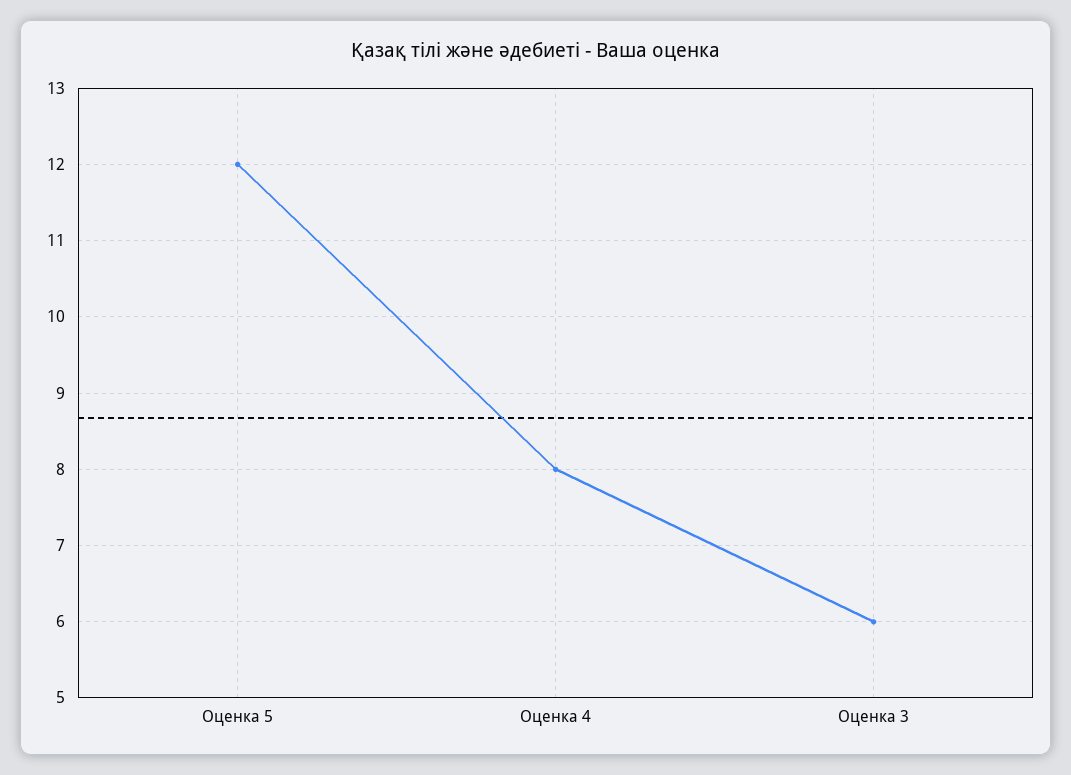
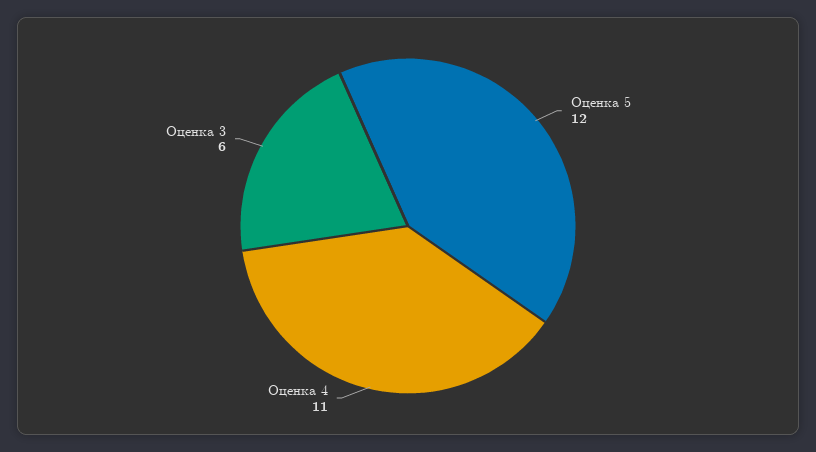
  {
    "Оценка 5": 12,
-   "Оценка 4": 8,
+   "Оценка 4": 11,
    "Оценка 3": 6
  }

